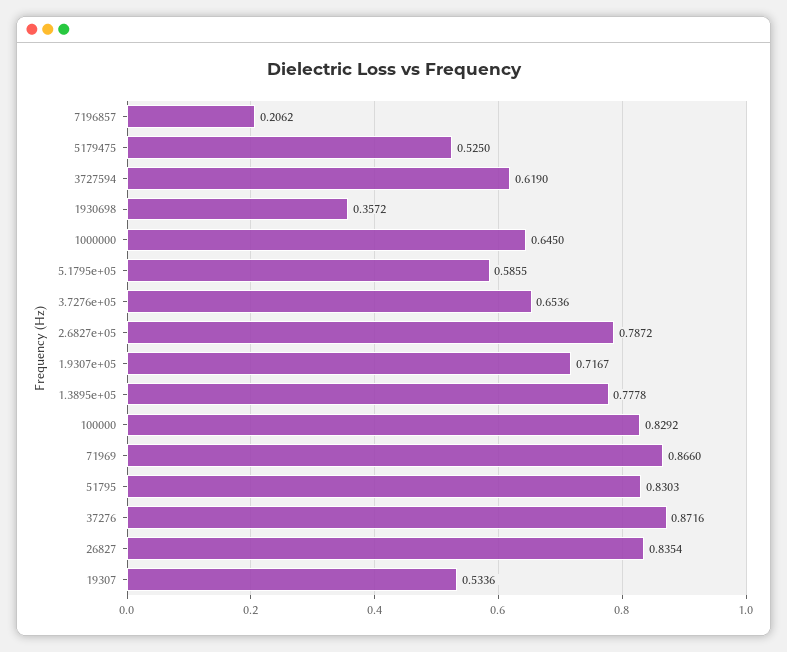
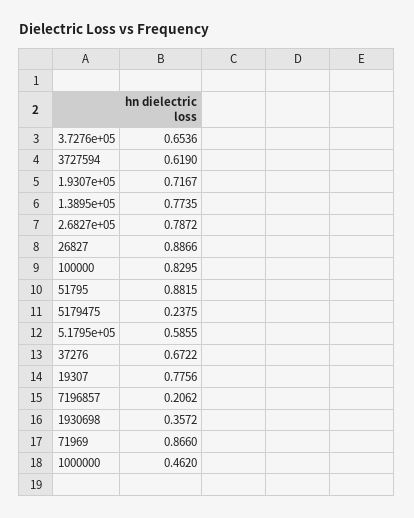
  {
    "7196857": 0.2062,
-   "5179475": 0.525,
+   "5179475": 0.2375,
    "3727594": 0.619,
    "1930698": 0.3572,
-   "1000000": 0.645,
+   "1000000": 0.462,
    "5.1795e+05": 0.5855,
    "3.7276e+05": 0.6536,
    "2.6827e+05": 0.7872,
    "1.9307e+05": 0.7167,
-   "1.3895e+05": 0.7778,
+   "1.3895e+05": 0.7735,
-   "100000": 0.8292,
+   "100000": 0.8295,
    "71969": 0.866,
-   "51795": 0.8303,
+   "51795": 0.8815,
-   "37276": 0.8716,
+   "37276": 0.6722,
-   "26827": 0.8354,
+   "26827": 0.8866,
-   "19307": 0.5336
+   "19307": 0.7756
  }

